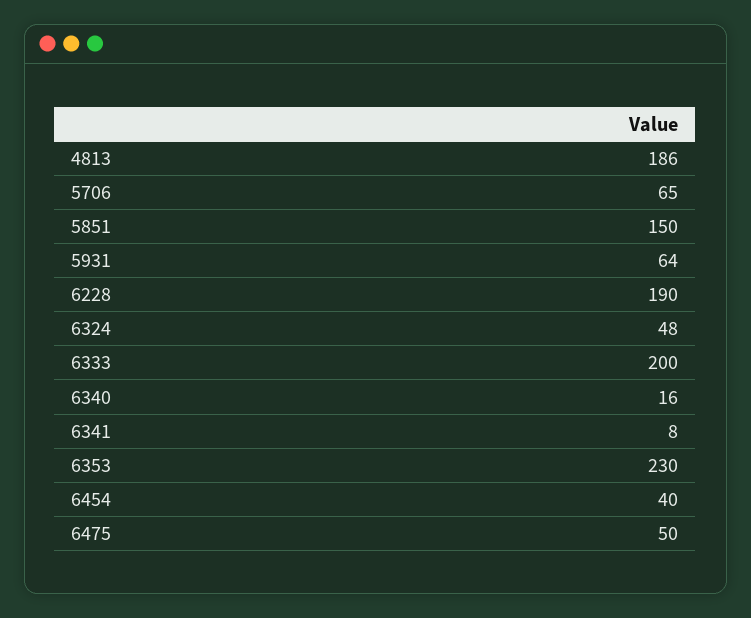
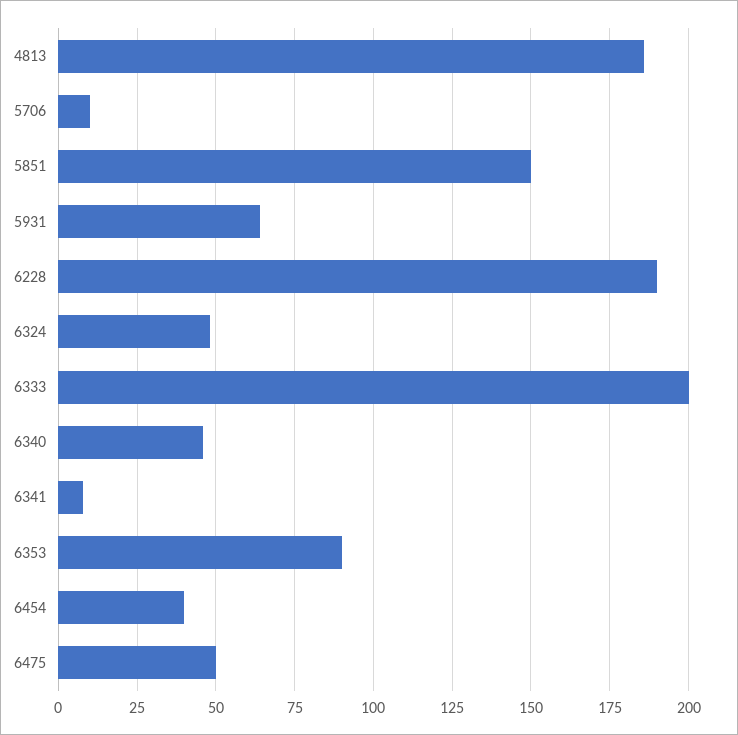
  {
    "4813": 186,
-   "5706": 65,
+   "5706": 10,
    "5851": 150,
    "5931": 64,
    "6228": 190,
    "6324": 48,
    "6333": 200,
-   "6340": 16,
+   "6340": 45,
    "6341": 8,
-   "6353": 230,
+   "6353": 90,
    "6454": 40,
    "6475": 50
  }

